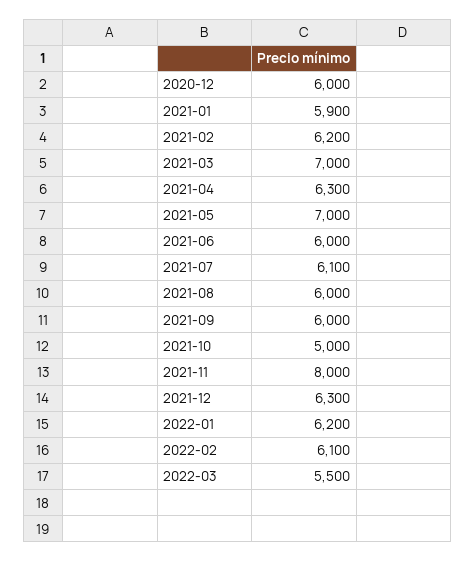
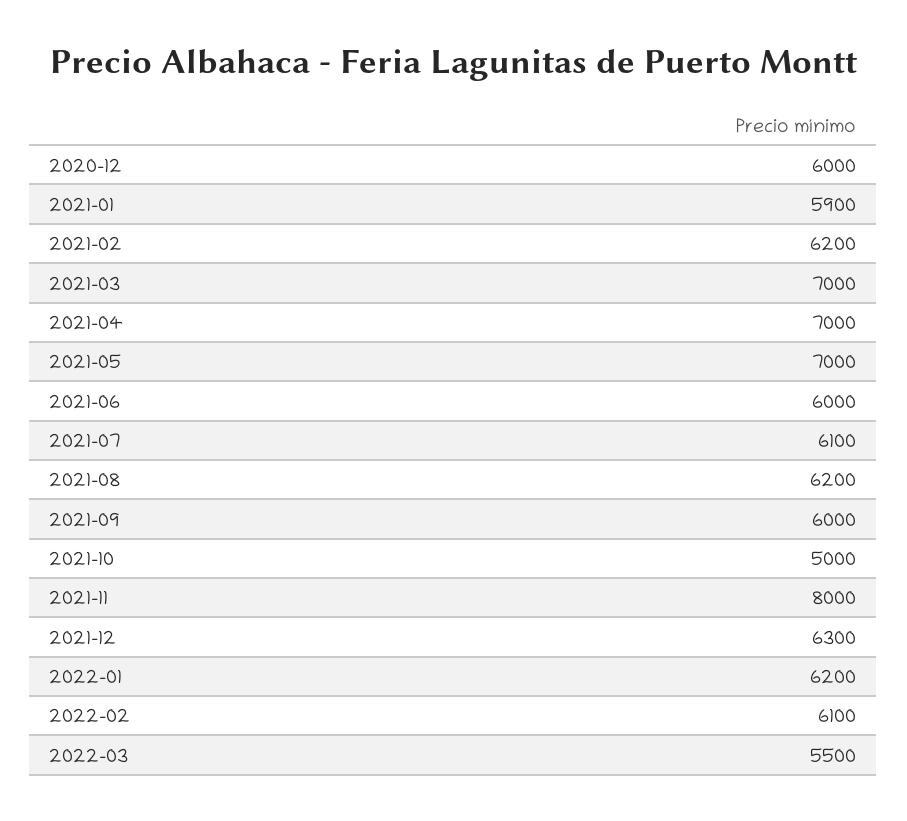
  {
    "2020-12": 6000,
    "2021-01": 5900,
    "2021-02": 6200,
    "2021-03": 7000,
-   "2021-04": 6300,
+   "2021-04": 7000,
    "2021-05": 7000,
    "2021-06": 6000,
    "2021-07": 6100,
-   "2021-08": 6000,
+   "2021-08": 6200,
    "2021-09": 6000,
    "2021-10": 5000,
    "2021-11": 8000,
    "2021-12": 6300,
    "2022-01": 6200,
    "2022-02": 6100,
    "2022-03": 5500
  }

